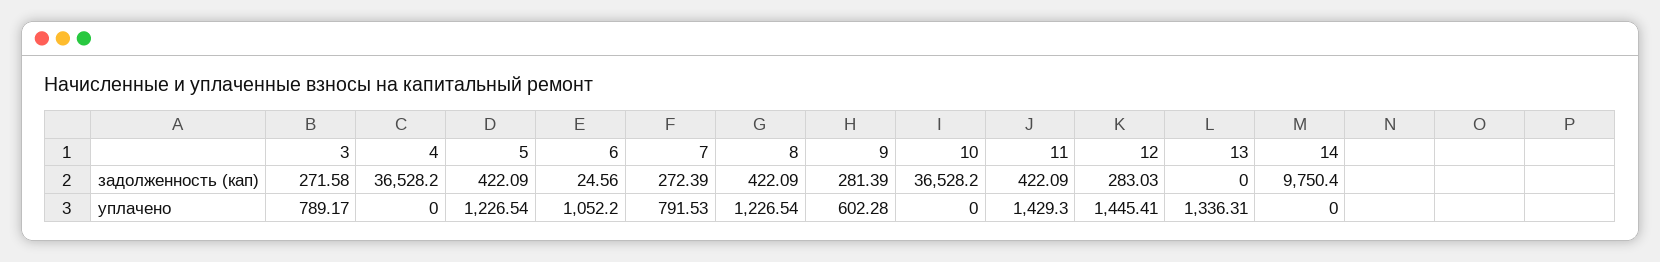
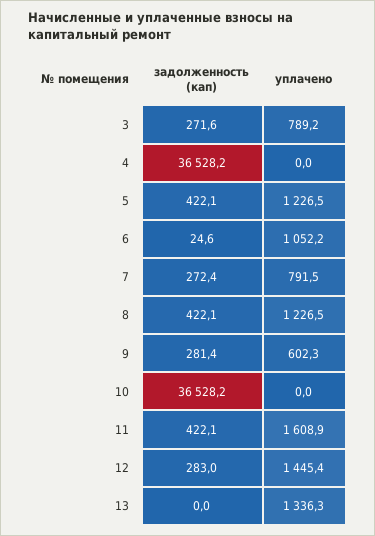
  {
    "3": {
      "задолженность (кап)": 271.58,
      "уплачено": 789.17
    },
    "4": {
      "задолженность (кап)": 36528.2,
      "уплачено": 0
    },
    "5": {
      "задолженность (кап)": 422.09,
      "уплачено": 1226.54
    },
    "6": {
      "задолженность (кап)": 24.56,
      "уплачено": 1052.2
    },
    "7": {
      "задолженность (кап)": 272.39,
      "уплачено": 791.53
    },
    "8": {
      "задолженность (кап)": 422.09,
      "уплачено": 1226.54
    },
    "9": {
      "задолженность (кап)": 281.39,
      "уплачено": 602.28
    },
    "10": {
      "задолженность (кап)": 36528.2,
      "уплачено": 0
    },
    "11": {
      "задолженность (кап)": 422.09,
-     "уплачено": 1429.3
+     "уплачено": 1608.9
    },
    "12": {
      "задолженность (кап)": 283.03,
      "уплачено": 1445.41
    },
    "13": {
      "задолженность (кап)": 0,
      "уплачено": 1336.31
-   },
+   }
-   "14": {
-     "задолженность (кап)": 9750.4,
-     "уплачено": 0
-   }
  }

